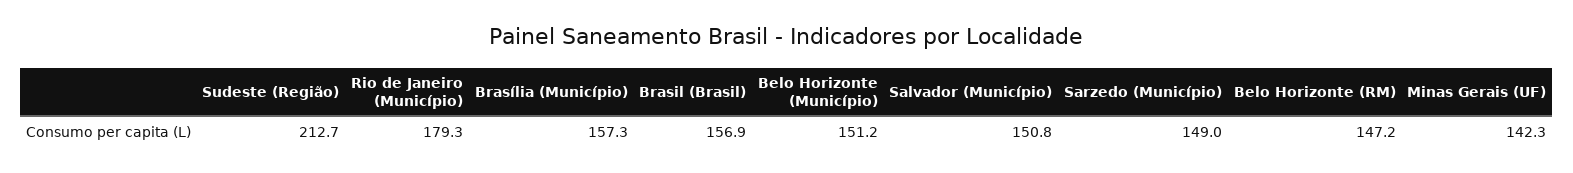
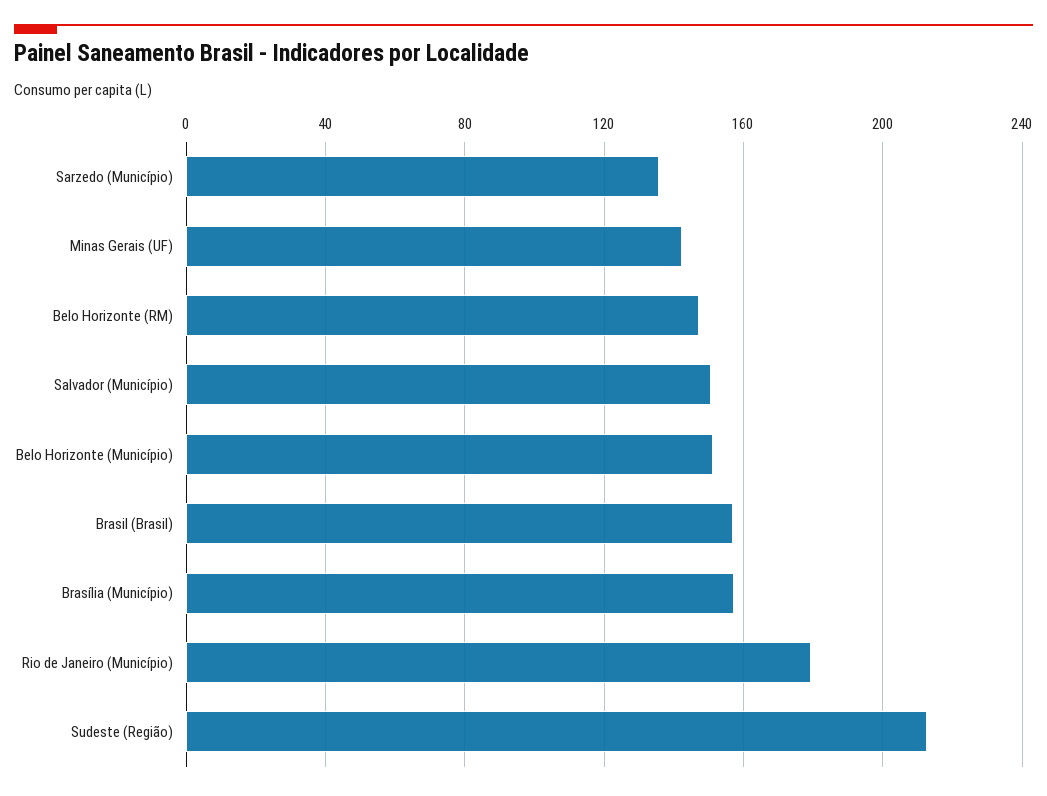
  {
    "Sudeste (Região)": 212.7,
    "Rio de Janeiro (Município)": 179.3,
    "Brasília (Município)": 157.3,
    "Brasil (Brasil)": 156.9,
    "Belo Horizonte (Município)": 151.2,
    "Salvador (Município)": 150.8,
-   "Sarzedo (Município)": 149,
+   "Sarzedo (Município)": 135,
    "Belo Horizonte (RM)": 147.2,
    "Minas Gerais (UF)": 142.3
  }

